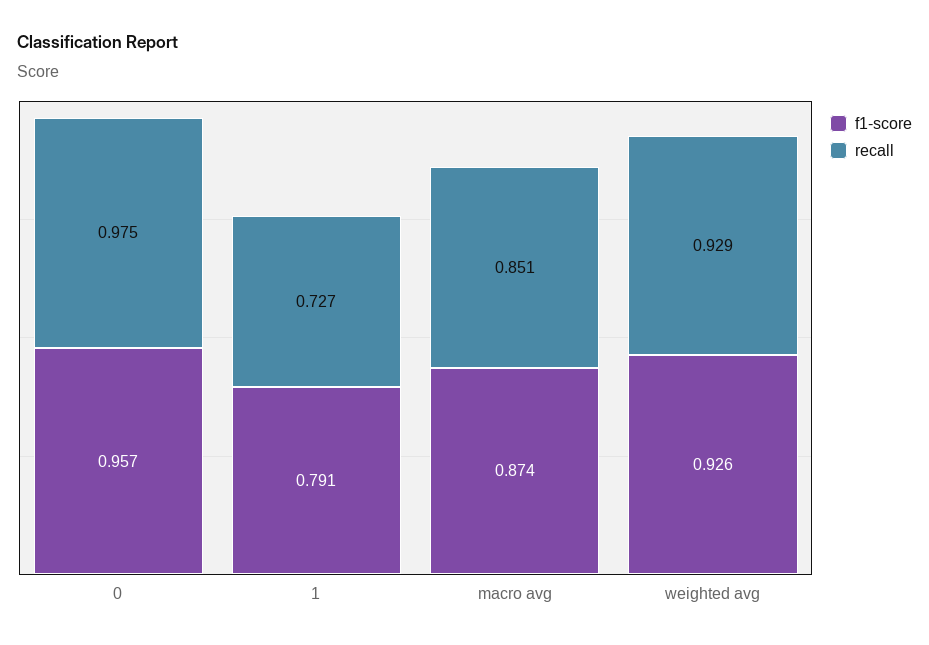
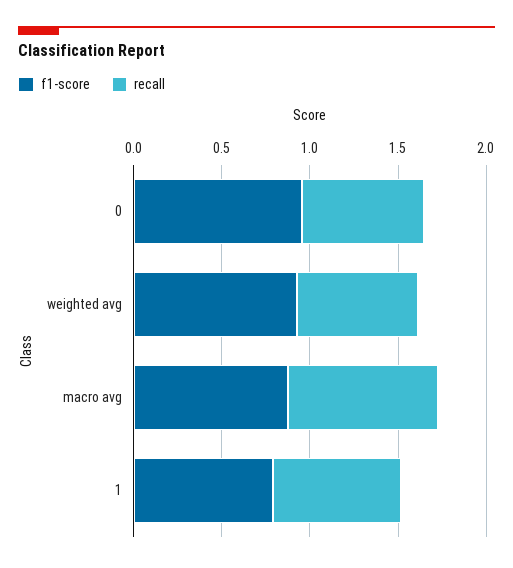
  {
    "f1-score": {
      "0": 0.957,
      "1": 0.791,
      "macro avg": 0.874,
      "weighted avg": 0.926
    },
    "recall": {
-     "0": 0.975,
+     "0": 0.7,
      "1": 0.727,
      "macro avg": 0.851,
-     "weighted avg": 0.929
+     "weighted avg": 0.7
    }
  }

